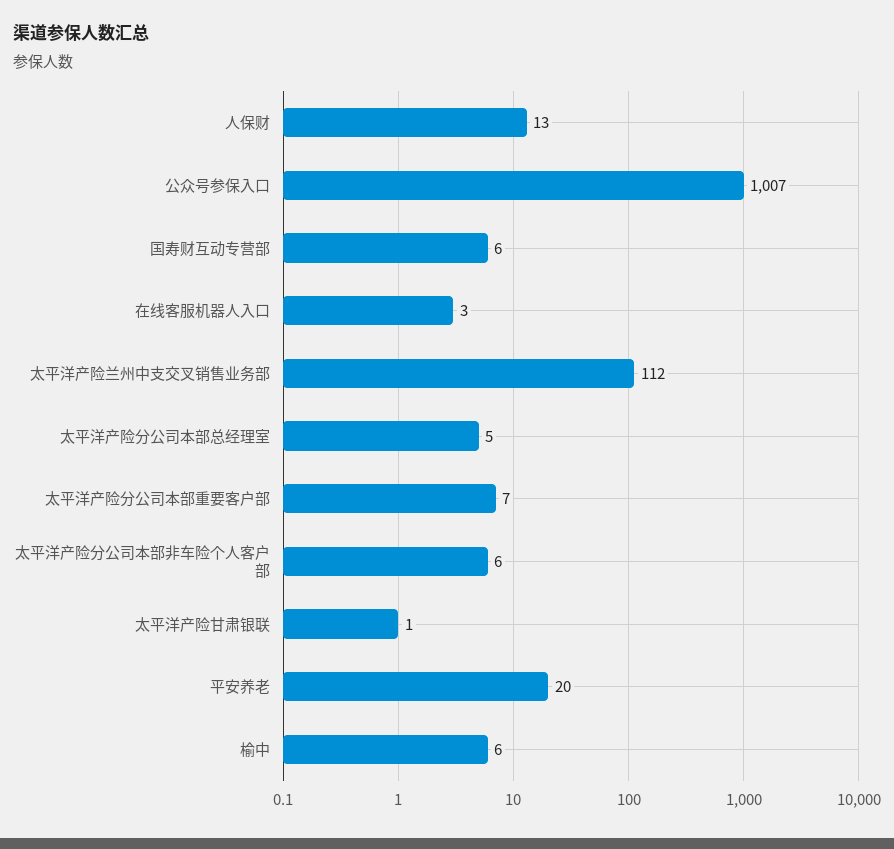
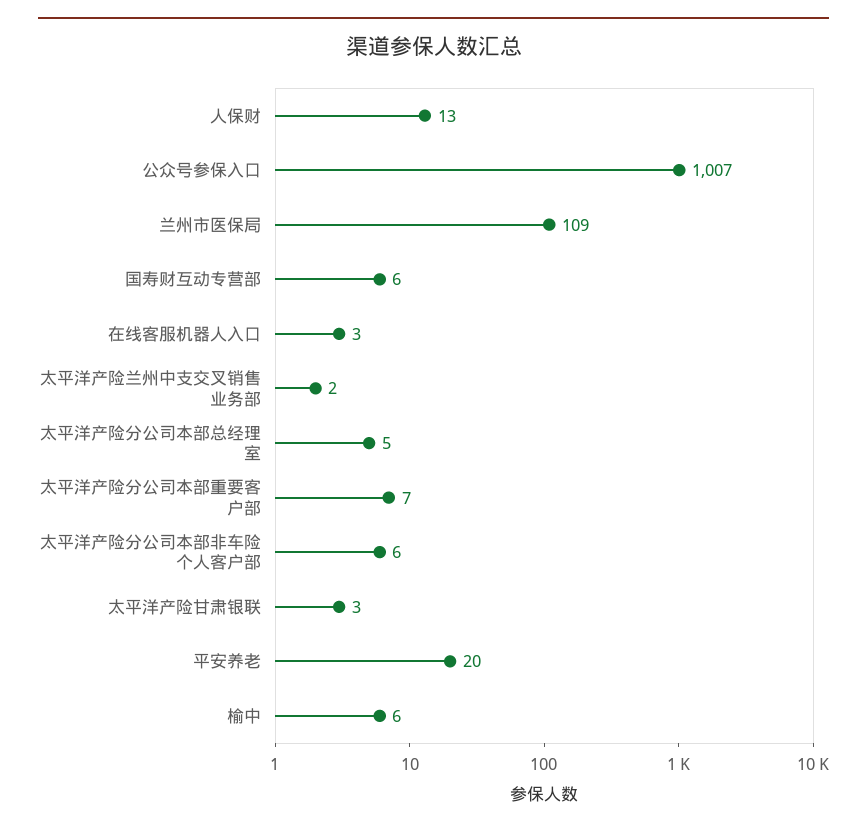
  {
    "人保财": 13,
    "公众号参保入口": 1007,
    "国寿财互动专营部": 6,
    "在线客服机器人入口": 3,
-   "太平洋产险兰州中支交叉销售业务部": 112,
+   "太平洋产险兰州中支交叉销售业务部": 2,
    "太平洋产险分公司本部总经理室": 5,
    "太平洋产险分公司本部重要客户部": 7,
    "太平洋产险分公司本部非车险个人客户部": 6,
-   "太平洋产险甘肃银联": 1,
+   "太平洋产险甘肃银联": 3,
    "平安养老": 20,
-   "榆中": 6
+   "榆中": 6,
+   "兰州市医保局": 109
  }

